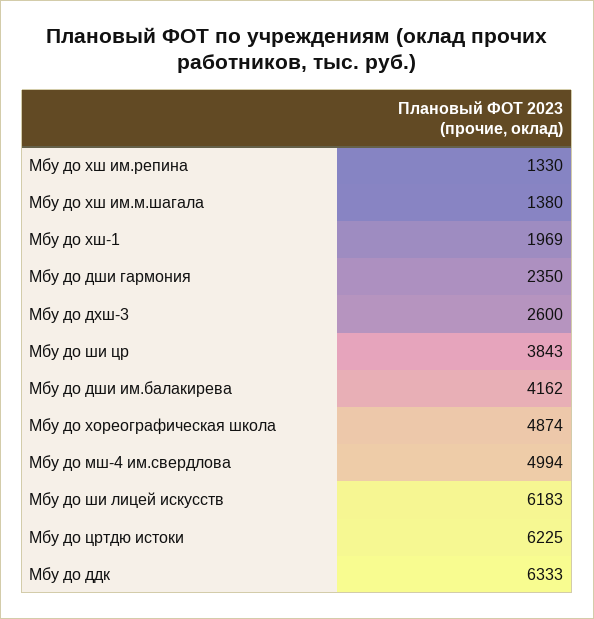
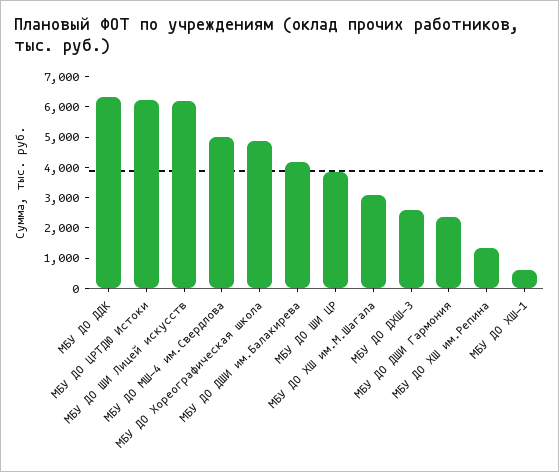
  {
    "Мбу до хш им.репина": 1330,
-   "Мбу до хш им.м.шагала": 1380,
+   "Мбу до хш им.м.шагала": 3000,
-   "Мбу до хш-1": 1969,
+   "Мбу до хш-1": 500,
    "Мбу до дши гармония": 2350,
    "Мбу до дхш-3": 2600,
    "Мбу до ши цр": 3843,
    "Мбу до дши им.балакирева": 4162,
    "Мбу до хореографическая школа": 4874,
    "Мбу до мш-4 им.свердлова": 4994,
    "Мбу до ши лицей искусств": 6183,
    "Мбу до цртдю истоки": 6225,
    "Мбу до ддк": 6333
  }

